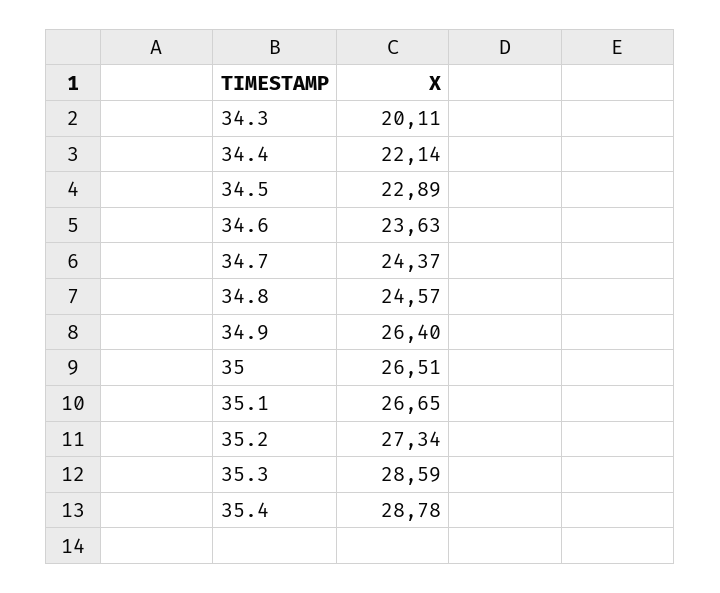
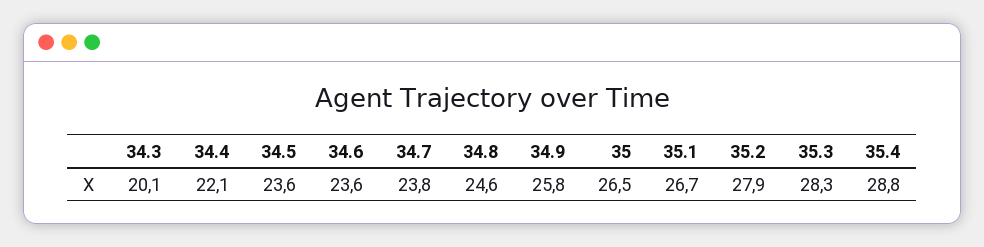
  {
    "34.3": 20.11,
    "34.4": 22.14,
-   "34.5": 22.89,
+   "34.5": 23.6,
    "34.6": 23.63,
-   "34.7": 24.37,
+   "34.7": 23.8,
    "34.8": 24.57,
-   "34.9": 26.4,
+   "34.9": 25.8,
    "35": 26.51,
    "35.1": 26.65,
-   "35.2": 27.34,
+   "35.2": 27.9,
-   "35.3": 28.59,
+   "35.3": 28.3,
    "35.4": 28.78
  }

